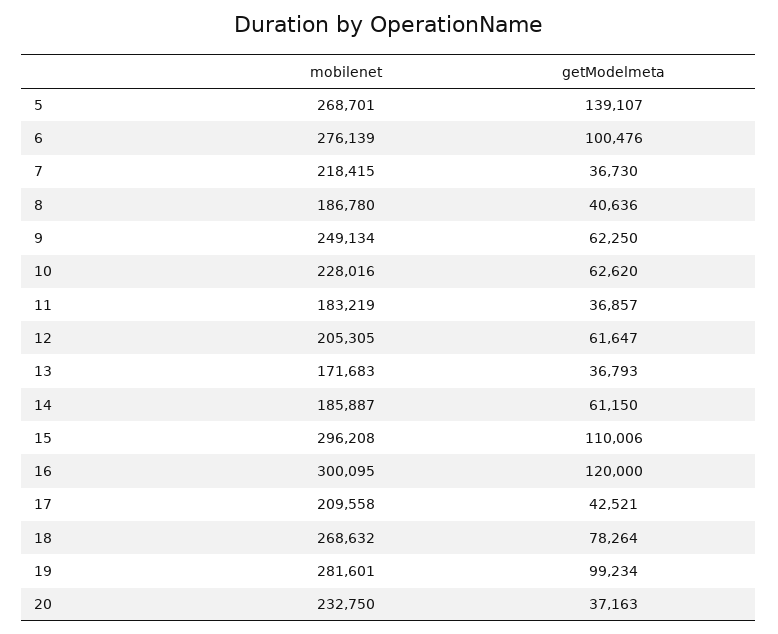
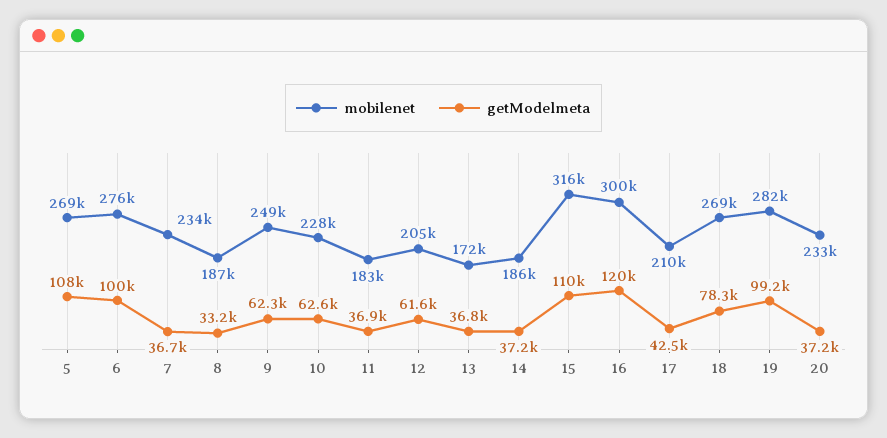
  {
    "mobilenet": {
      "5": 268701,
      "6": 276139,
-     "7": 218415,
+     "7": 234000,
      "8": 186780,
      "9": 249134,
      "10": 228016,
      "11": 183219,
      "12": 205305,
      "13": 171683,
      "14": 185887,
-     "15": 296208,
+     "15": 316000,
      "16": 300095,
      "17": 209558,
      "18": 268632,
      "19": 281601,
      "20": 232750
    },
    "getModelmeta": {
-     "5": 139107,
+     "5": 108000,
      "6": 100476,
      "7": 36730,
-     "8": 40636,
+     "8": 33200,
      "9": 62250,
      "10": 62620,
      "11": 36857,
      "12": 61647,
      "13": 36793,
-     "14": 61150,
+     "14": 37200,
      "15": 110006,
      "16": 120000,
      "17": 42521,
      "18": 78264,
      "19": 99234,
      "20": 37163
    }
  }

